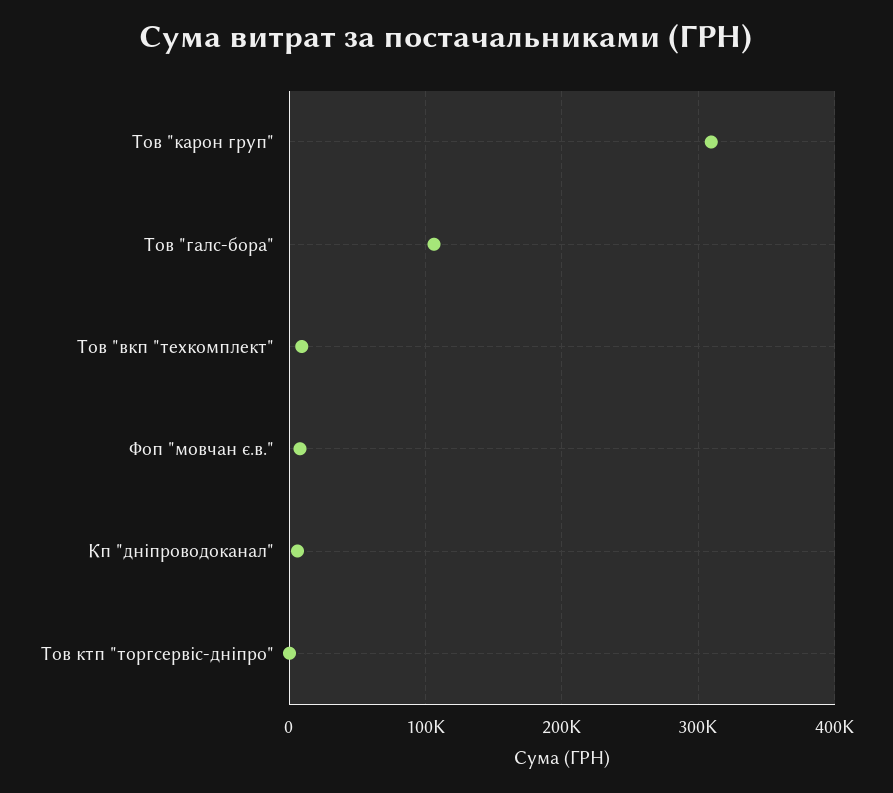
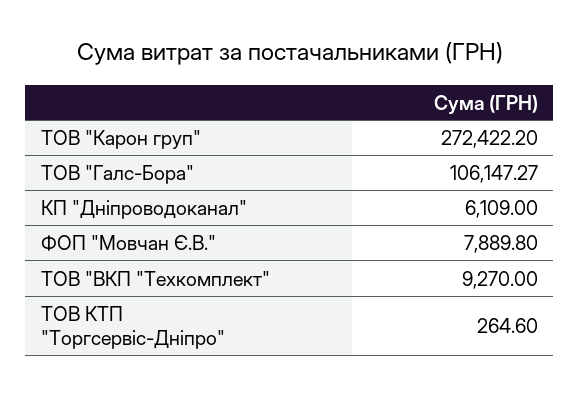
  {
-   "Тов \"карон груп\"": 310000,
+   "Тов \"карон груп\"": 272422.2,
    "Тов \"галс-бора\"": 106147.27,
    "Тов \"вкп \"техкомплект\"": 9270,
    "Фоп \"мовчан є.в.\"": 7889.8,
    "Кп \"дніпроводоканал\"": 6109,
    "Тов ктп \"торгсервіс-дніпро\"": 264.6
  }

